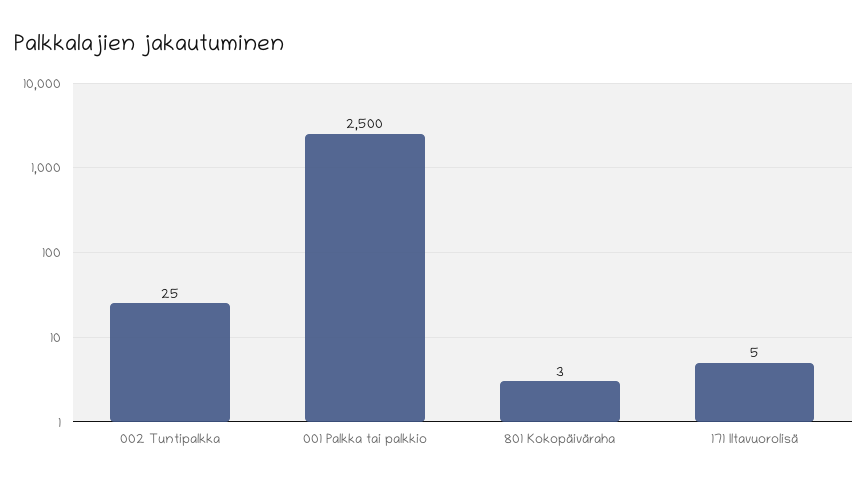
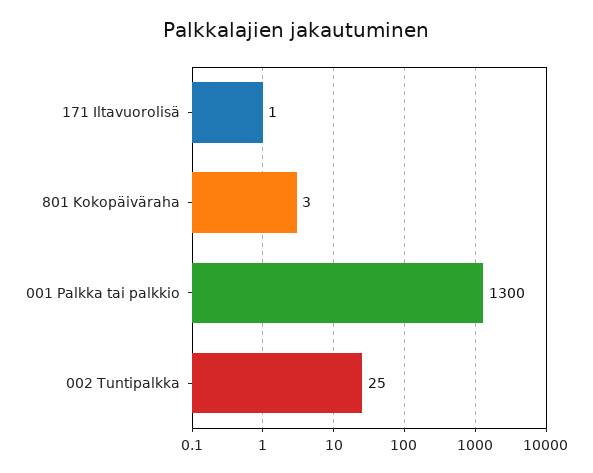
  {
    "002 Tuntipalkka": 25,
-   "001 Palkka tai palkkio": 2500,
+   "001 Palkka tai palkkio": 1300,
    "801 Kokopäiväraha": 3,
-   "171 Iltavuorolisä": 5
+   "171 Iltavuorolisä": 1
  }

